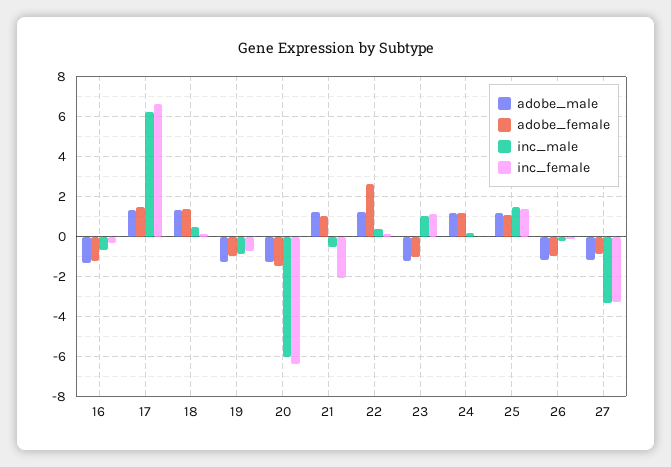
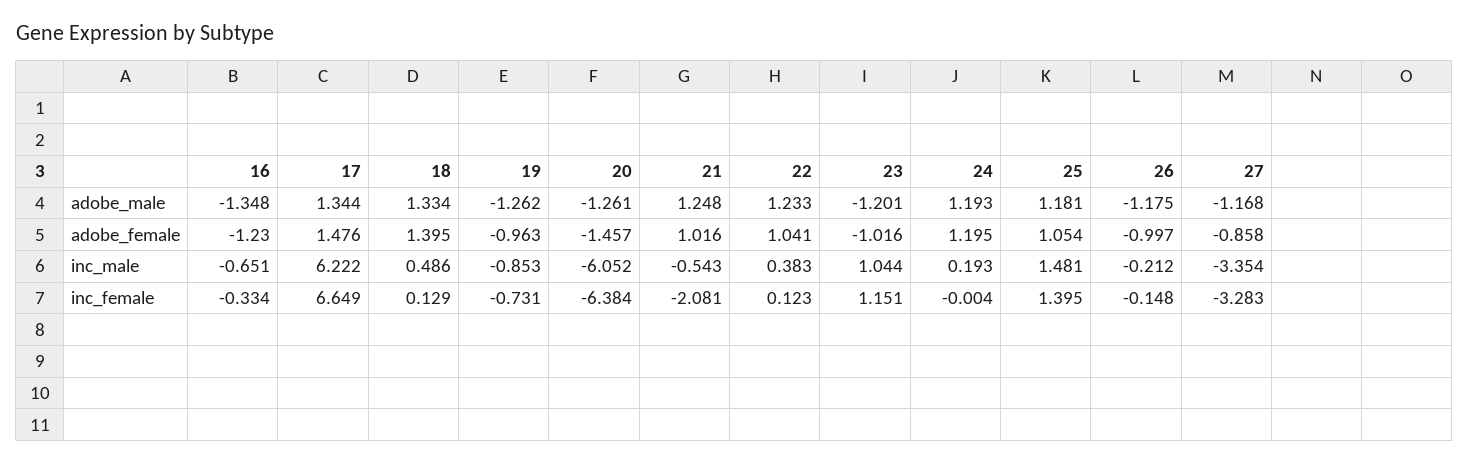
  {
    "adobe_male": {
      "16": -1.348,
      "17": 1.344,
      "18": 1.334,
      "19": -1.262,
      "20": -1.261,
      "21": 1.248,
      "22": 1.233,
      "23": -1.201,
      "24": 1.193,
      "25": 1.181,
      "26": -1.175,
      "27": -1.168
    },
    "adobe_female": {
      "16": -1.23,
      "17": 1.476,
      "18": 1.395,
      "19": -0.963,
      "20": -1.457,
      "21": 1.016,
-     "22": 2.5,
+     "22": 1.041,
      "23": -1.016,
      "24": 1.195,
      "25": 1.054,
      "26": -0.997,
      "27": -0.858
    },
    "inc_male": {
      "16": -0.651,
      "17": 6.222,
      "18": 0.486,
      "19": -0.853,
      "20": -6.052,
      "21": -0.543,
      "22": 0.383,
      "23": 1.044,
      "24": 0.193,
      "25": 1.481,
      "26": -0.212,
      "27": -3.354
    },
    "inc_female": {
      "16": -0.334,
      "17": 6.649,
      "18": 0.129,
      "19": -0.731,
      "20": -6.384,
      "21": -2.081,
      "22": 0.123,
      "23": 1.151,
      "24": -0.004,
      "25": 1.395,
      "26": -0.148,
      "27": -3.283
    }
  }

